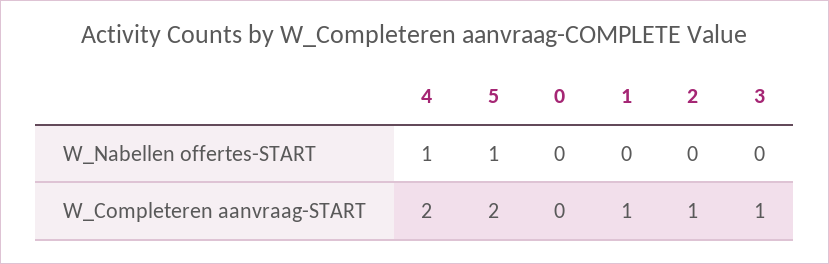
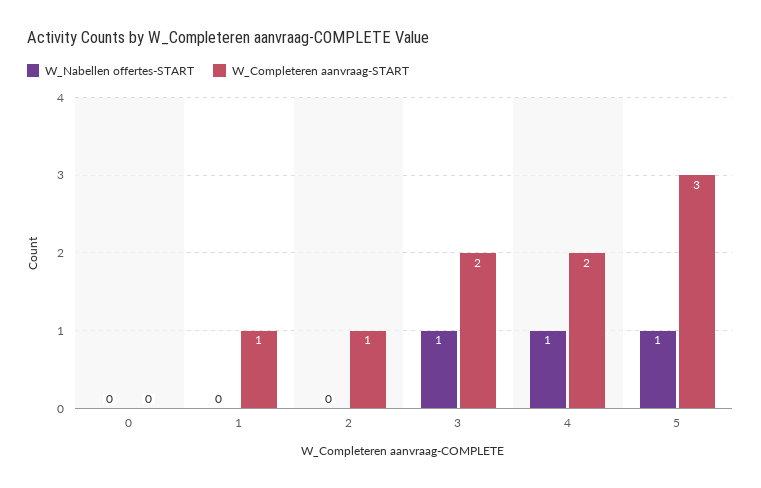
  {
    "W_Nabellen offertes-START": {
      "4": 1,
      "5": 1,
      "0": 0,
      "1": 0,
      "2": 0,
-     "3": 0
+     "3": 1
    },
    "W_Completeren aanvraag-START": {
      "4": 2,
-     "5": 2,
+     "5": 3,
      "0": 0,
      "1": 1,
      "2": 1,
-     "3": 1
+     "3": 2
    }
  }

